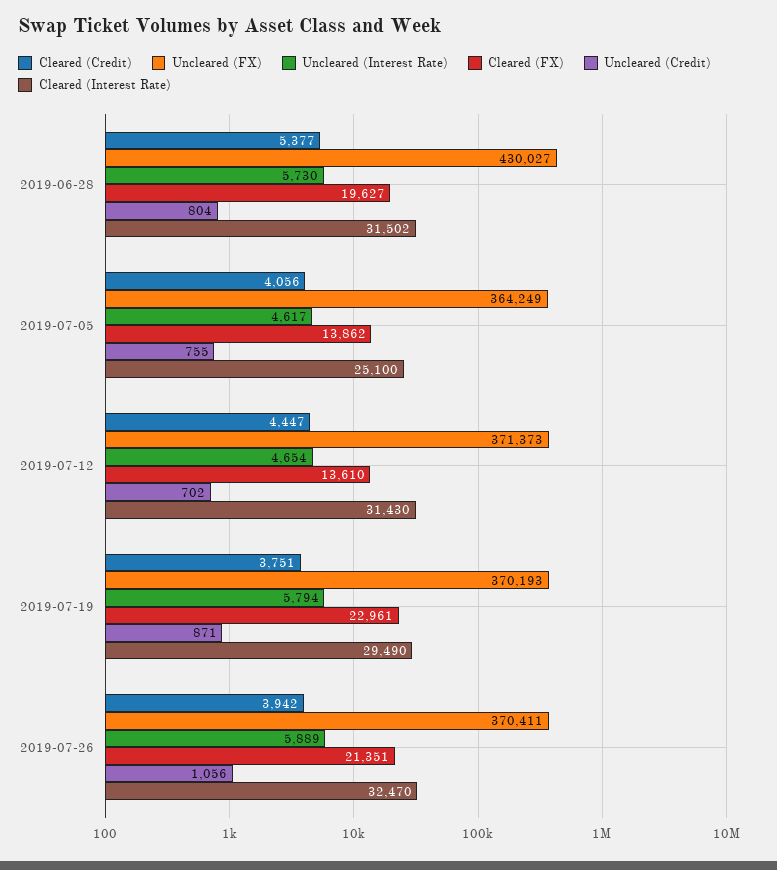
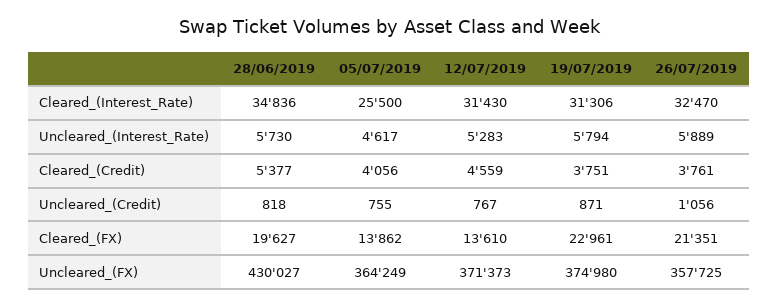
  {
    "Cleared (Credit)": {
      "2019-06-28": 5377,
      "2019-07-05": 4056,
-     "2019-07-12": 4447,
+     "2019-07-12": 4559,
      "2019-07-19": 3751,
-     "2019-07-26": 3942
+     "2019-07-26": 3761
    },
    "Uncleared (FX)": {
      "2019-06-28": 430027,
      "2019-07-05": 364249,
      "2019-07-12": 371373,
-     "2019-07-19": 370193,
+     "2019-07-19": 374980,
-     "2019-07-26": 370411
+     "2019-07-26": 357725
    },
    "Uncleared (Interest Rate)": {
      "2019-06-28": 5730,
      "2019-07-05": 4617,
-     "2019-07-12": 4654,
+     "2019-07-12": 5283,
      "2019-07-19": 5794,
      "2019-07-26": 5889
    },
    "Cleared (FX)": {
      "2019-06-28": 19627,
      "2019-07-05": 13862,
      "2019-07-12": 13610,
      "2019-07-19": 22961,
      "2019-07-26": 21351
    },
    "Uncleared (Credit)": {
-     "2019-06-28": 804,
+     "2019-06-28": 818,
      "2019-07-05": 755,
-     "2019-07-12": 702,
+     "2019-07-12": 767,
      "2019-07-19": 871,
      "2019-07-26": 1056
    },
    "Cleared (Interest Rate)": {
-     "2019-06-28": 31502,
+     "2019-06-28": 34836,
-     "2019-07-05": 25100,
+     "2019-07-05": 25500,
      "2019-07-12": 31430,
-     "2019-07-19": 29490,
+     "2019-07-19": 31306,
      "2019-07-26": 32470
    }
  }

